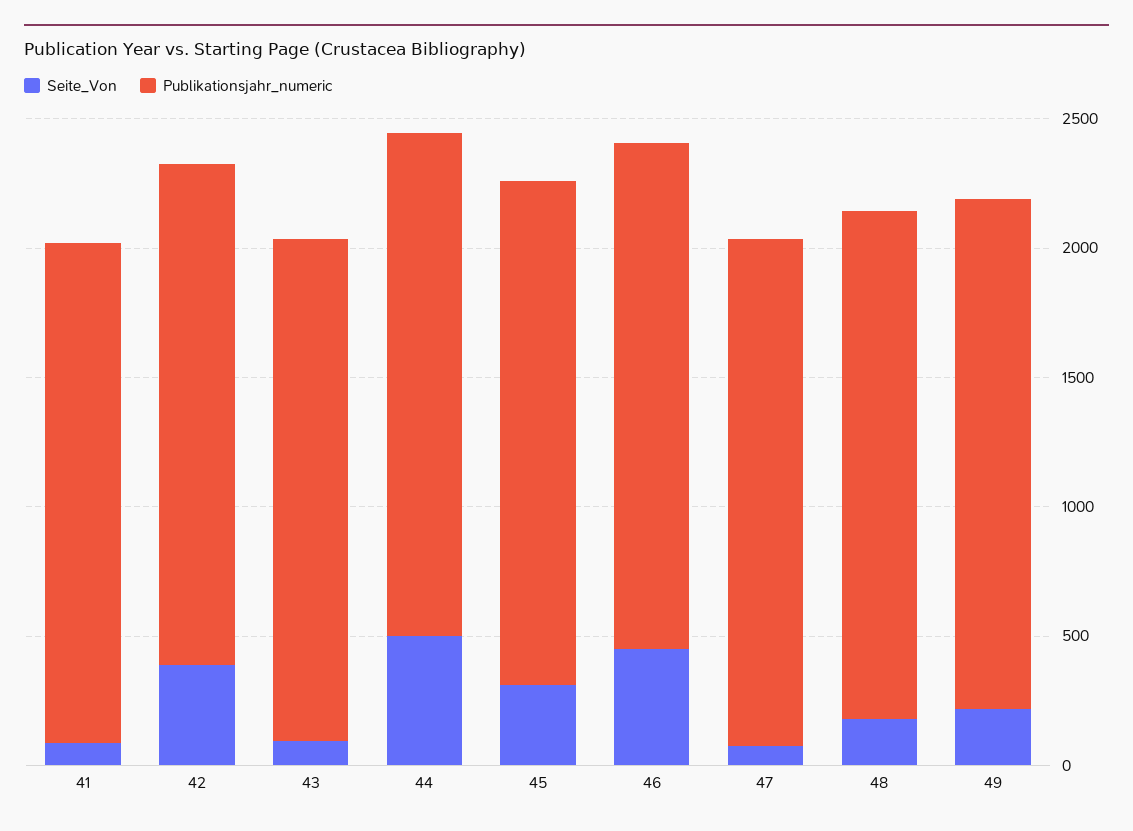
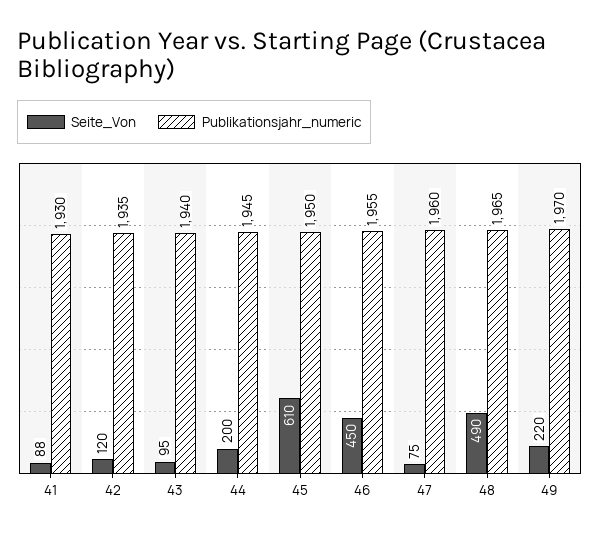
  {
    "Seite_Von": {
      "41": 88,
-     "42": 400,
+     "42": 120,
      "43": 95,
-     "44": 500,
+     "44": 200,
-     "45": 300,
+     "45": 610,
      "46": 450,
      "47": 75,
-     "48": 200,
+     "48": 490,
      "49": 220
    },
    "Publikationsjahr_numeric": {
      "41": 1930,
      "42": 1935,
      "43": 1940,
      "44": 1945,
      "45": 1950,
      "46": 1955,
      "47": 1960,
      "48": 1965,
      "49": 1970
    }
  }

